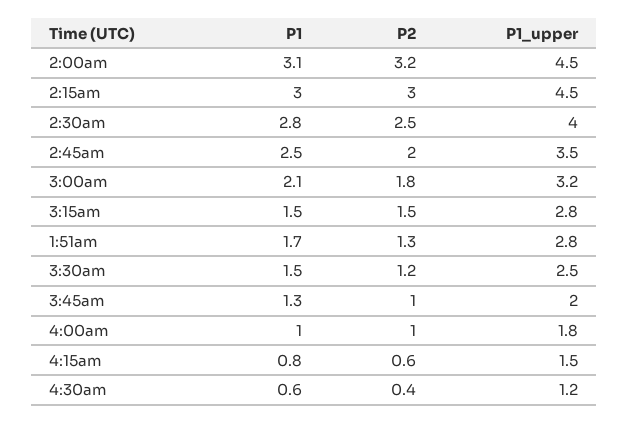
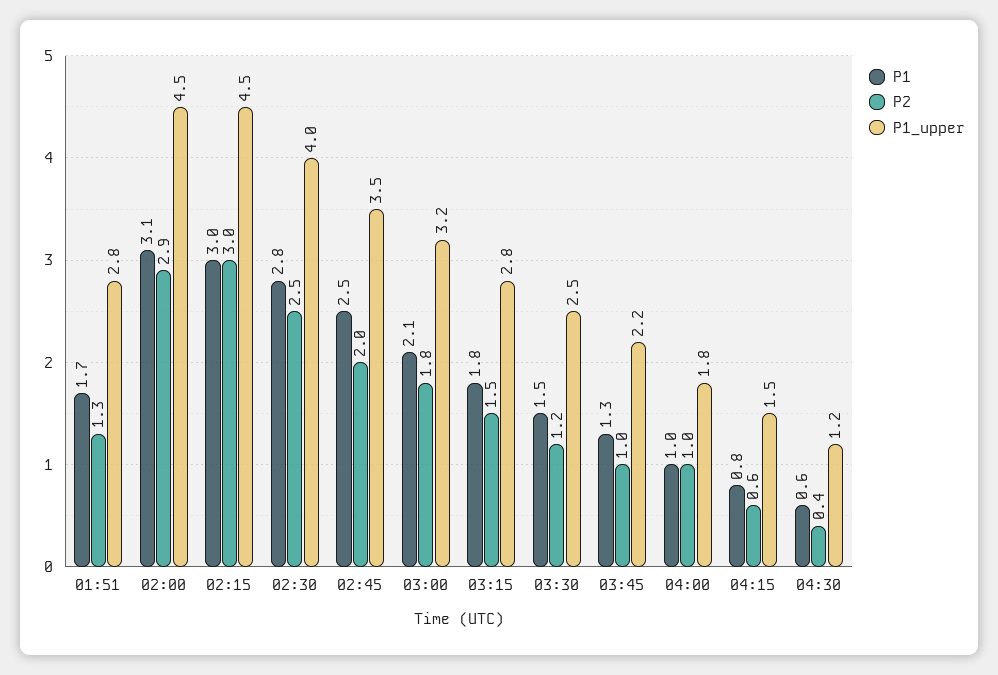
  {
    "P1": {
      "2:00am": 3.1,
      "2:15am": 3,
      "2:30am": 2.8,
      "2:45am": 2.5,
      "3:00am": 2.1,
-     "3:15am": 1.5,
+     "3:15am": 1.8,
      "1:51am": 1.7,
      "3:30am": 1.5,
      "3:45am": 1.3,
      "4:00am": 1,
      "4:15am": 0.8,
      "4:30am": 0.6
    },
    "P2": {
-     "2:00am": 3.2,
+     "2:00am": 2.9,
      "2:15am": 3,
      "2:30am": 2.5,
      "2:45am": 2,
      "3:00am": 1.8,
      "3:15am": 1.5,
      "1:51am": 1.3,
      "3:30am": 1.2,
      "3:45am": 1,
      "4:00am": 1,
      "4:15am": 0.6,
      "4:30am": 0.4
    },
    "P1_upper": {
      "2:00am": 4.5,
      "2:15am": 4.5,
      "2:30am": 4,
      "2:45am": 3.5,
      "3:00am": 3.2,
      "3:15am": 2.8,
      "1:51am": 2.8,
      "3:30am": 2.5,
-     "3:45am": 2,
+     "3:45am": 2.2,
      "4:00am": 1.8,
      "4:15am": 1.5,
      "4:30am": 1.2
    }
  }

